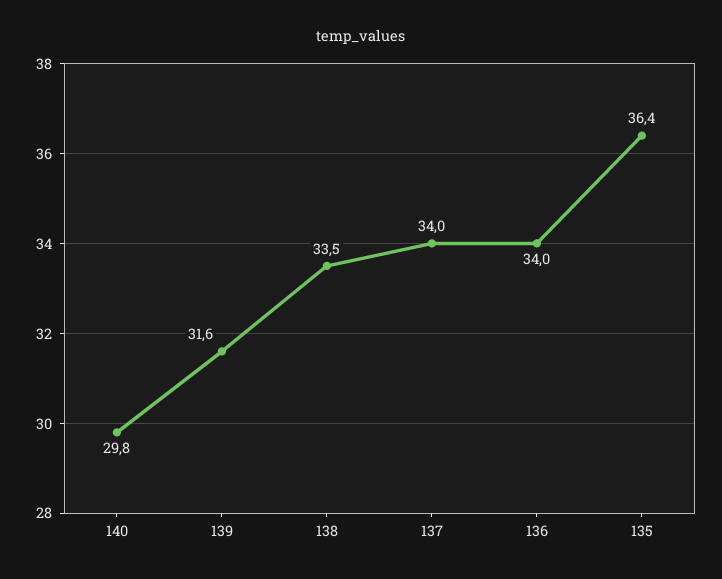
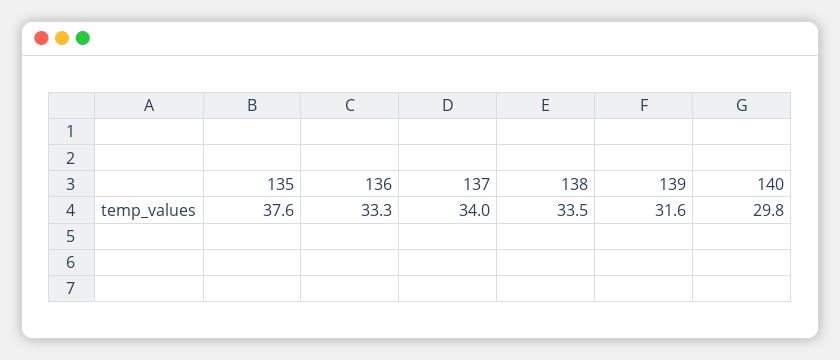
  {
    "140": 29.8,
    "139": 31.6,
    "138": 33.5,
    "137": 34,
-   "136": 34,
+   "136": 33.3,
-   "135": 36.4
+   "135": 37.6
  }

